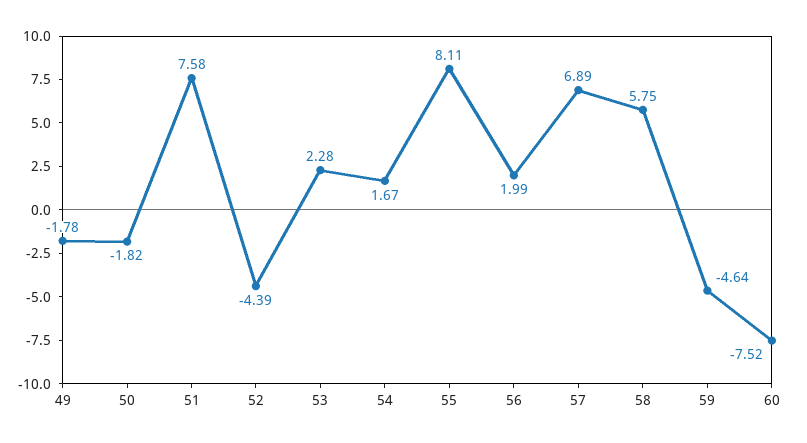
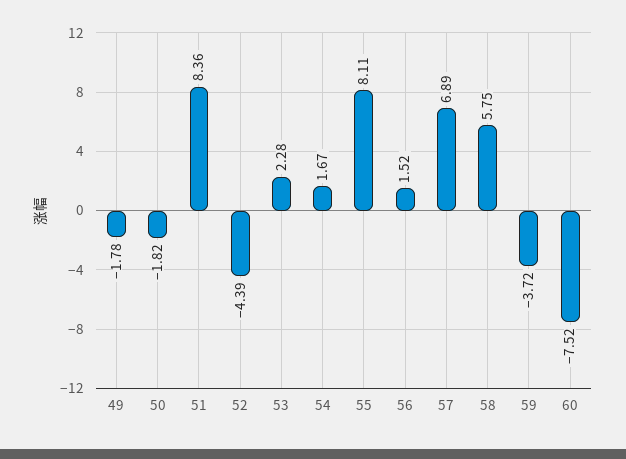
  {
    "49": -1.78,
    "50": -1.82,
-   "51": 7.58,
+   "51": 8.36,
    "52": -4.39,
    "53": 2.28,
    "54": 1.67,
    "55": 8.11,
-   "56": 1.99,
+   "56": 1.52,
    "57": 6.89,
    "58": 5.75,
-   "59": -4.64,
+   "59": -3.72,
    "60": -7.52
  }

